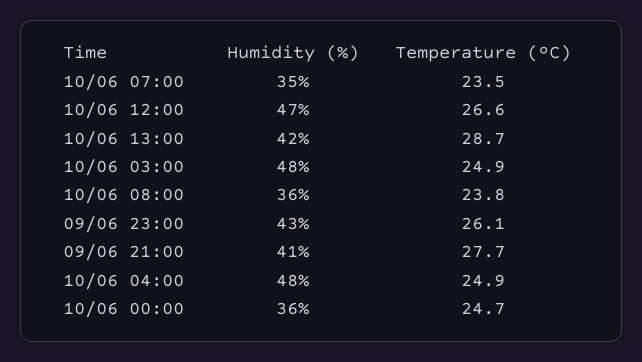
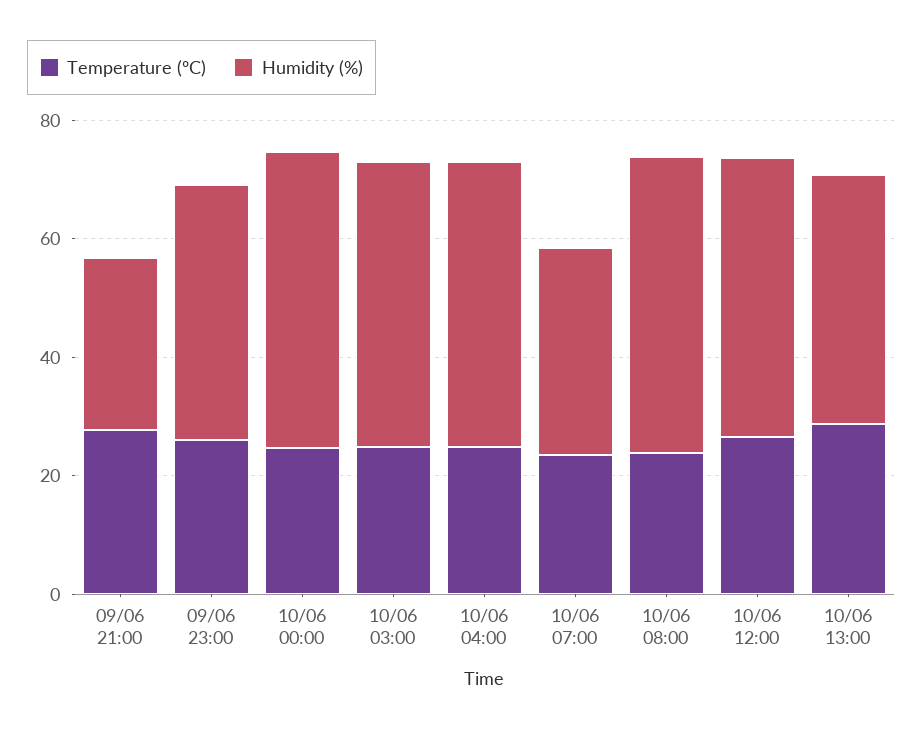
  {
    "Humidity (%)": {
      "10/06 07:00": 35,
      "10/06 12:00": 47,
      "10/06 13:00": 42,
      "10/06 03:00": 48,
-     "10/06 08:00": 36,
+     "10/06 08:00": 50,
      "09/06 23:00": 43,
-     "09/06 21:00": 41,
+     "09/06 21:00": 30,
      "10/06 04:00": 48,
-     "10/06 00:00": 36
+     "10/06 00:00": 50
    },
    "Temperature (ºC)": {
      "10/06 07:00": 23.5,
      "10/06 12:00": 26.6,
      "10/06 13:00": 28.7,
      "10/06 03:00": 24.9,
      "10/06 08:00": 23.8,
      "09/06 23:00": 26.1,
      "09/06 21:00": 27.7,
      "10/06 04:00": 24.9,
      "10/06 00:00": 24.7
    }
  }

